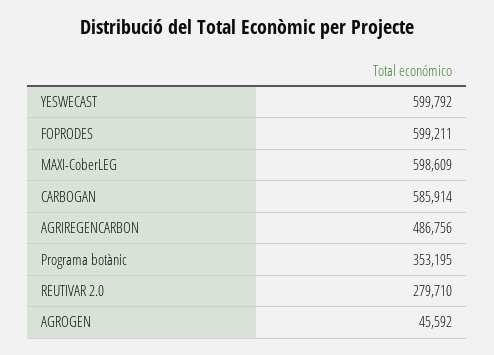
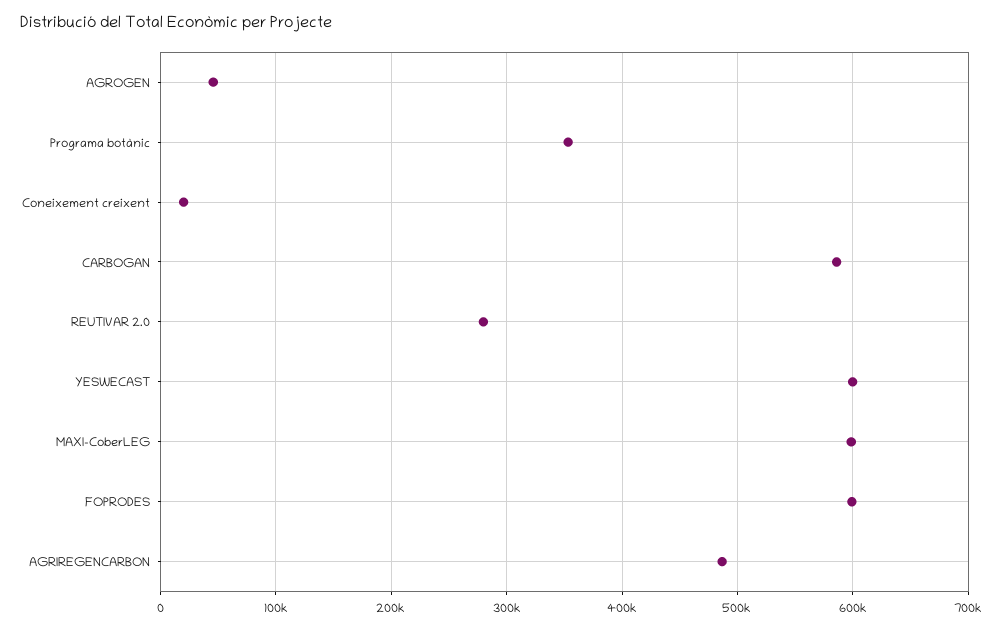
  {
    "YESWECAST": 599792,
    "FOPRODES": 599211,
    "MAXI-CoberLEG": 598609,
    "CARBOGAN": 585914,
    "AGRIREGENCARBON": 486756,
    "Programa botànic": 353195,
    "REUTIVAR 2.0": 279710,
-   "AGROGEN": 45592
+   "AGROGEN": 45592,
+   "Coneixement creixent": 20000
  }

